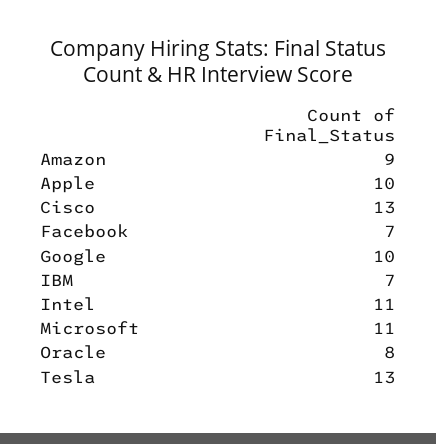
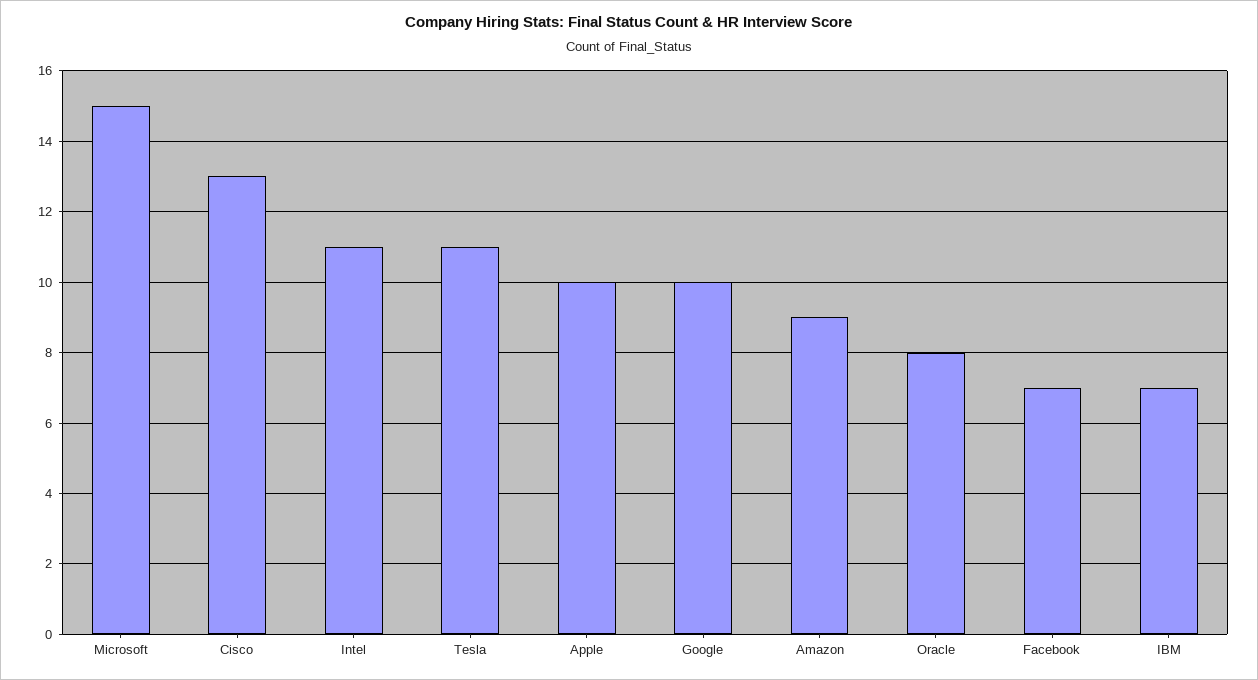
  {
    "Amazon": 9,
    "Apple": 10,
    "Cisco": 13,
    "Facebook": 7,
    "Google": 10,
    "IBM": 7,
    "Intel": 11,
-   "Microsoft": 11,
+   "Microsoft": 15,
    "Oracle": 8,
-   "Tesla": 13
+   "Tesla": 11
  }

